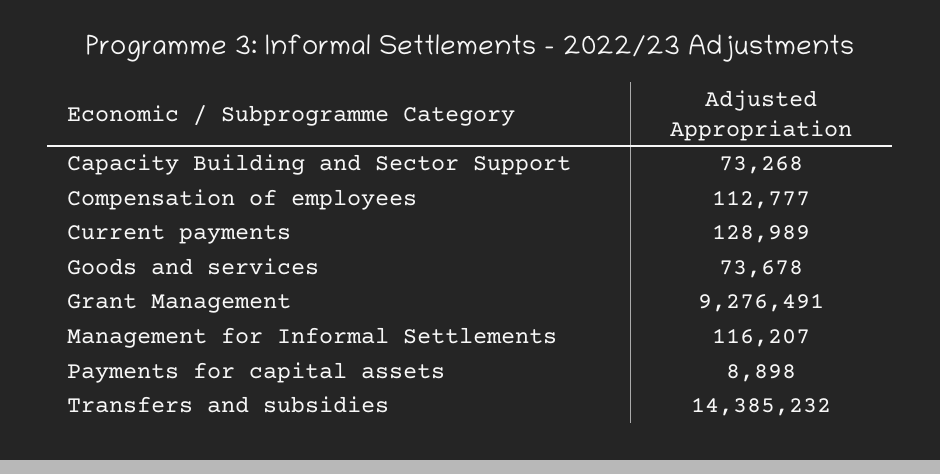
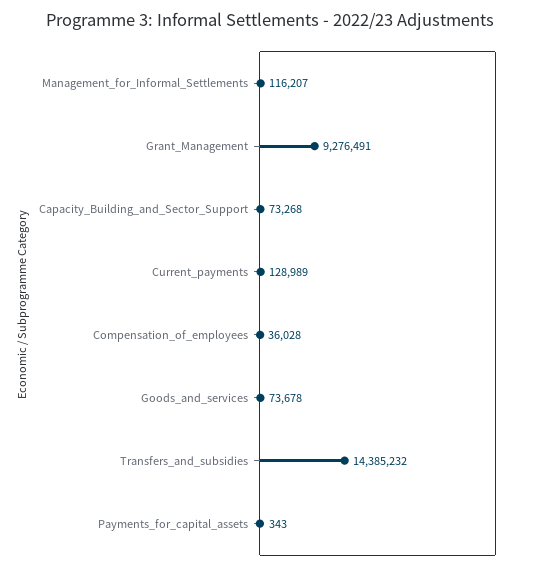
  {
    "Capacity Building and Sector Support": 73268,
-   "Compensation of employees": 112777,
+   "Compensation of employees": 36028,
    "Current payments": 128989,
    "Goods and services": 73678,
    "Grant Management": 9276491,
    "Management for Informal Settlements": 116207,
-   "Payments for capital assets": 8898,
+   "Payments for capital assets": 343,
    "Transfers and subsidies": 14385232
  }

